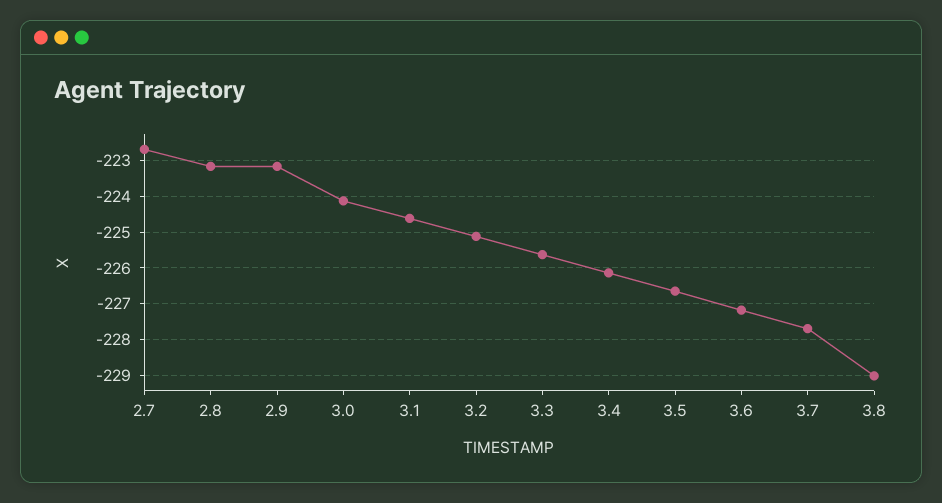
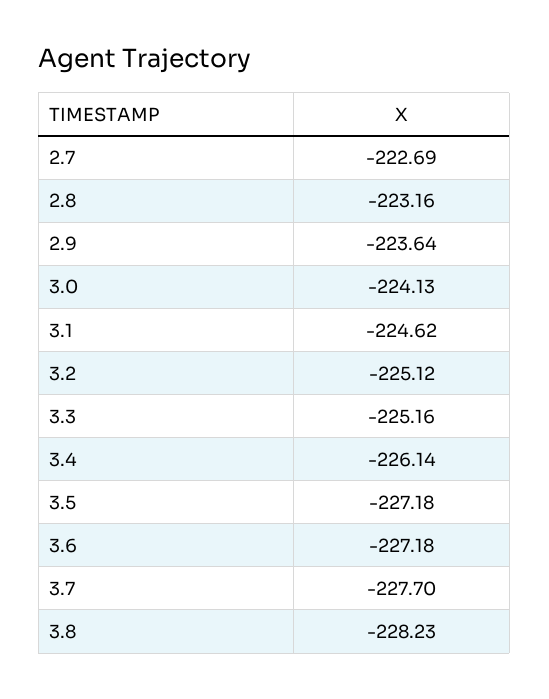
  {
    "2.7": -222.69,
    "2.8": -223.16,
-   "2.9": -223.2,
+   "2.9": -223.64,
    "3.0": -224.13,
    "3.1": -224.62,
    "3.2": -225.12,
-   "3.3": -225.6,
+   "3.3": -225.16,
    "3.4": -226.14,
-   "3.5": -226.6,
+   "3.5": -227.18,
    "3.6": -227.18,
    "3.7": -227.7,
-   "3.8": -229
+   "3.8": -228.23
  }

